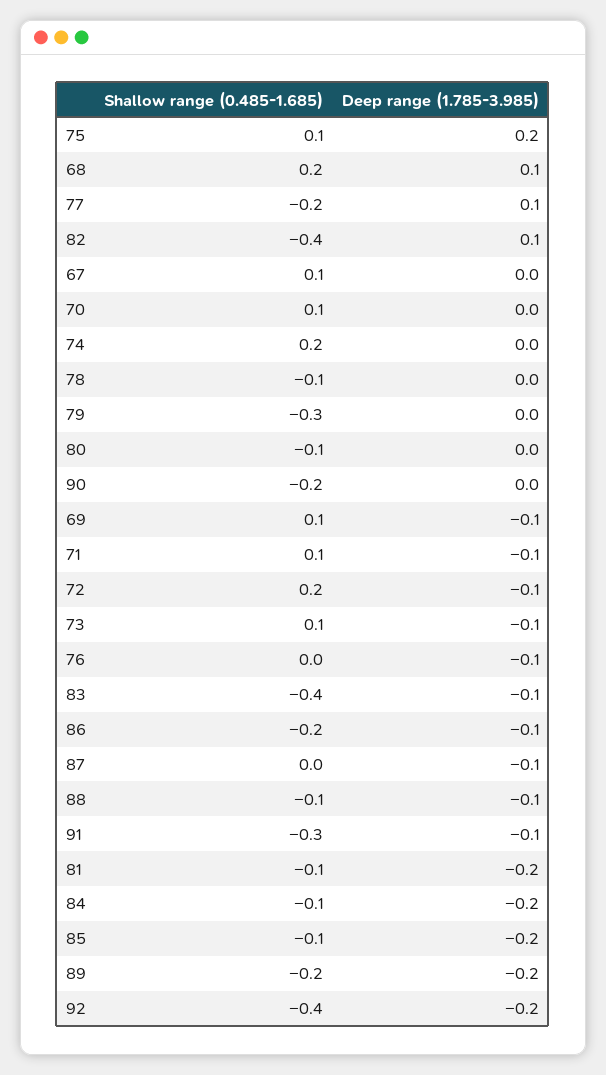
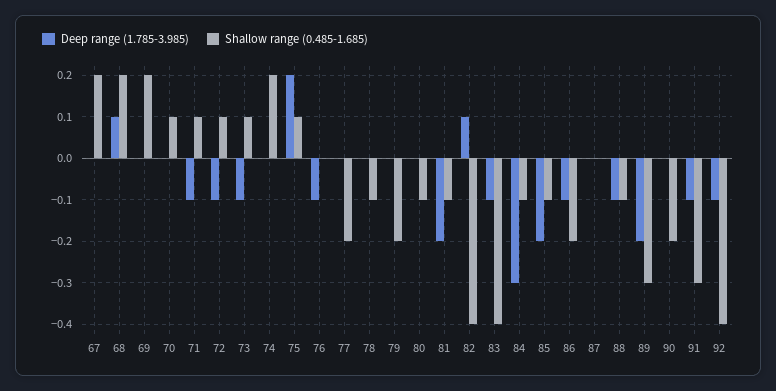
  {
    "Shallow range (0.485-1.685)": {
      "75": 0.1,
      "68": 0.2,
      "77": -0.2,
      "82": -0.4,
-     "67": 0.1,
+     "67": 0.2,
      "70": 0.1,
      "74": 0.2,
      "78": -0.1,
-     "79": -0.3,
+     "79": -0.2,
      "80": -0.1,
      "90": -0.2,
-     "69": 0.1,
+     "69": 0.2,
      "71": 0.1,
-     "72": 0.2,
+     "72": 0.1,
      "73": 0.1,
      "76": 0,
      "83": -0.4,
      "86": -0.2,
      "87": 0,
      "88": -0.1,
      "91": -0.3,
      "81": -0.1,
      "84": -0.1,
      "85": -0.1,
-     "89": -0.2,
+     "89": -0.3,
      "92": -0.4
    },
    "Deep range (1.785-3.985)": {
      "75": 0.2,
      "68": 0.1,
-     "77": 0.1,
+     "77": 0,
      "82": 0.1,
      "67": 0,
      "70": 0,
      "74": 0,
      "78": 0,
      "79": 0,
      "80": 0,
      "90": 0,
-     "69": -0.1,
+     "69": 0,
      "71": -0.1,
      "72": -0.1,
      "73": -0.1,
      "76": -0.1,
      "83": -0.1,
      "86": -0.1,
-     "87": -0.1,
+     "87": 0,
      "88": -0.1,
      "91": -0.1,
      "81": -0.2,
-     "84": -0.2,
+     "84": -0.3,
      "85": -0.2,
      "89": -0.2,
-     "92": -0.2
+     "92": -0.1
    }
  }

